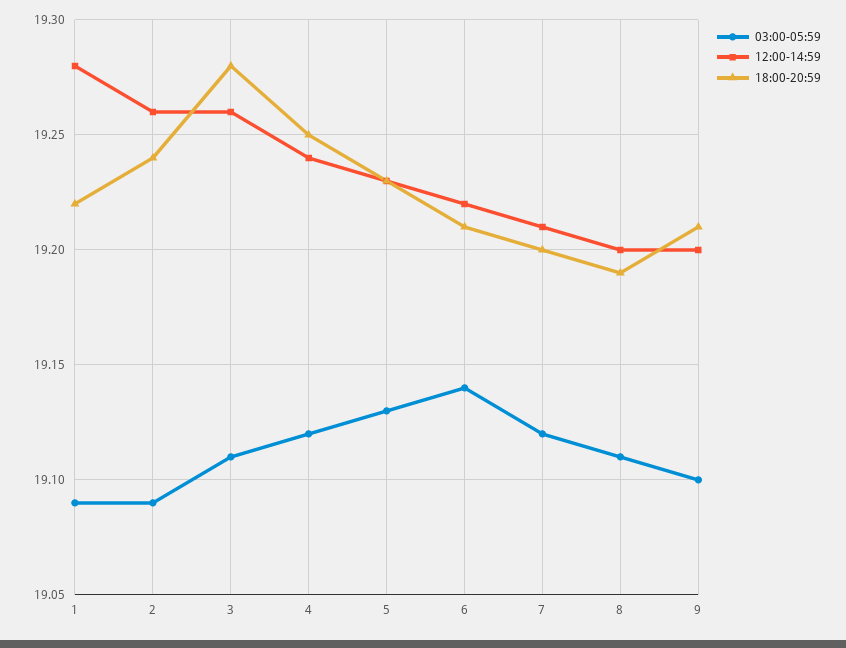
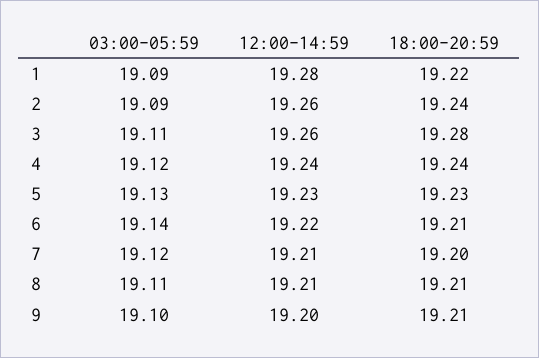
  {
    "03:00-05:59": {
      "1": 19.09,
      "2": 19.09,
      "3": 19.11,
      "4": 19.12,
      "5": 19.13,
      "6": 19.14,
      "7": 19.12,
      "8": 19.11,
      "9": 19.1
    },
    "12:00-14:59": {
      "1": 19.28,
      "2": 19.26,
      "3": 19.26,
      "4": 19.24,
      "5": 19.23,
      "6": 19.22,
      "7": 19.21,
-     "8": 19.2,
+     "8": 19.21,
      "9": 19.2
    },
    "18:00-20:59": {
      "1": 19.22,
      "2": 19.24,
      "3": 19.28,
-     "4": 19.25,
+     "4": 19.24,
      "5": 19.23,
      "6": 19.21,
      "7": 19.2,
-     "8": 19.19,
+     "8": 19.21,
      "9": 19.21
    }
  }

